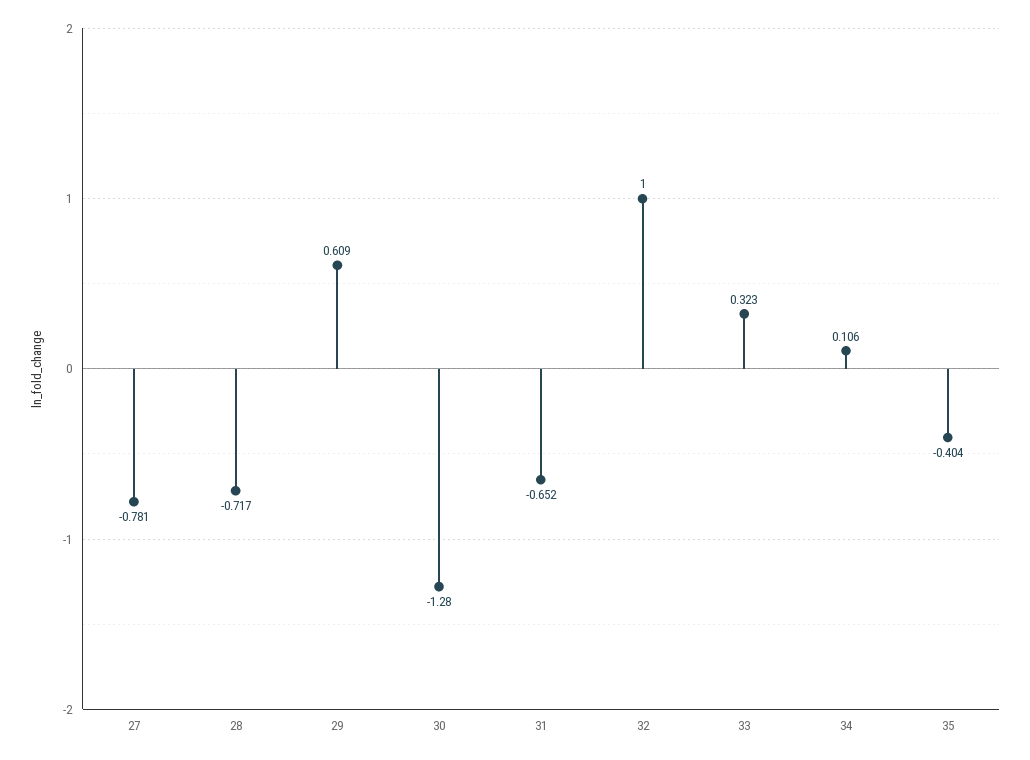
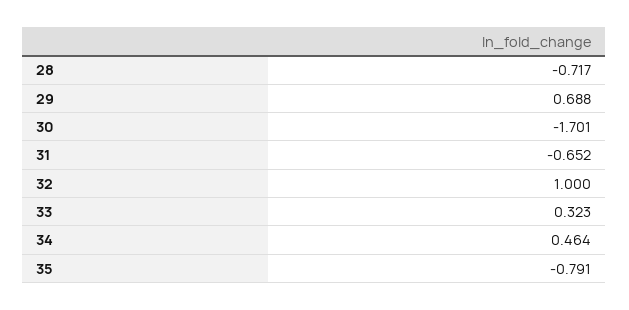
  {
-   "27": -0.781,
    "28": -0.717,
-   "29": 0.609,
+   "29": 0.688,
-   "30": -1.28,
+   "30": -1.701,
    "31": -0.652,
    "32": 1,
    "33": 0.323,
-   "34": 0.106,
+   "34": 0.464,
-   "35": -0.404
+   "35": -0.791
  }

